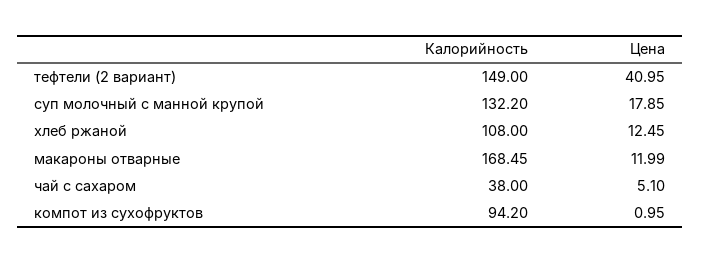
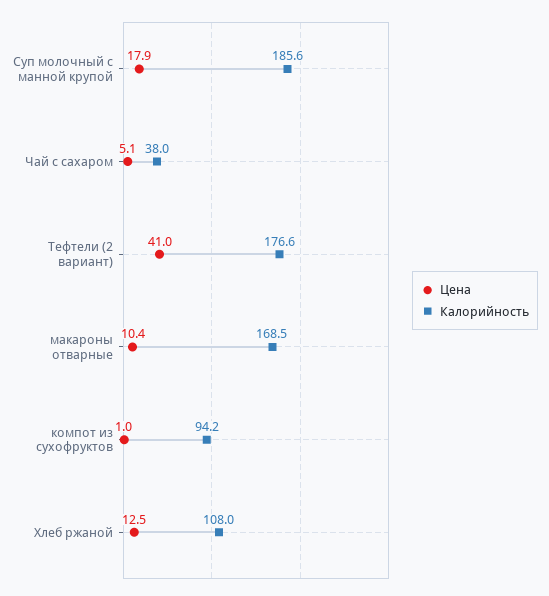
  {
    "Калорийность": {
-     "тефтели (2 вариант)": 149,
+     "тефтели (2 вариант)": 176.6,
-     "суп молочный с манной крупой": 132.2,
+     "суп молочный с манной крупой": 185.6,
      "хлеб ржаной": 108,
      "макароны отварные": 168.45,
      "чай с сахаром": 38,
      "компот из сухофруктов": 94.2
    },
    "Цена": {
      "тефтели (2 вариант)": 40.95,
      "суп молочный с манной крупой": 17.85,
      "хлеб ржаной": 12.45,
-     "макароны отварные": 11.99,
+     "макароны отварные": 10.4,
      "чай с сахаром": 5.1,
      "компот из сухофруктов": 0.95
    }
  }

